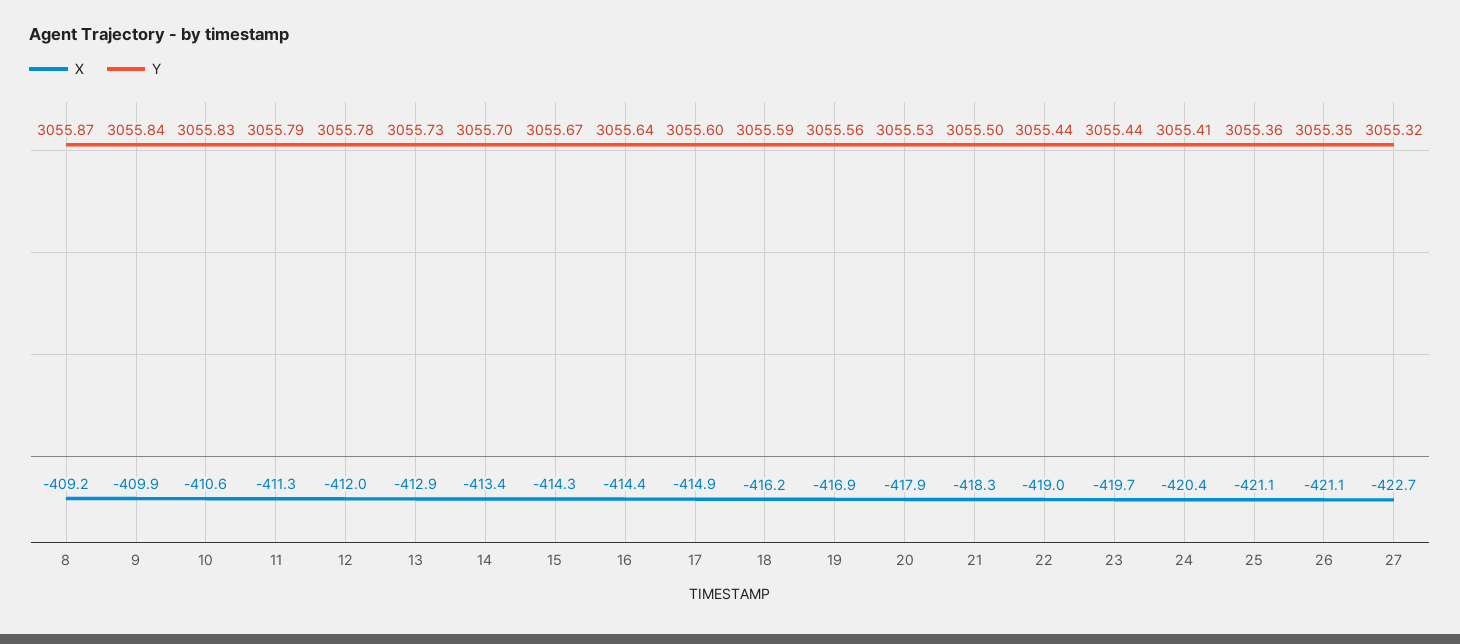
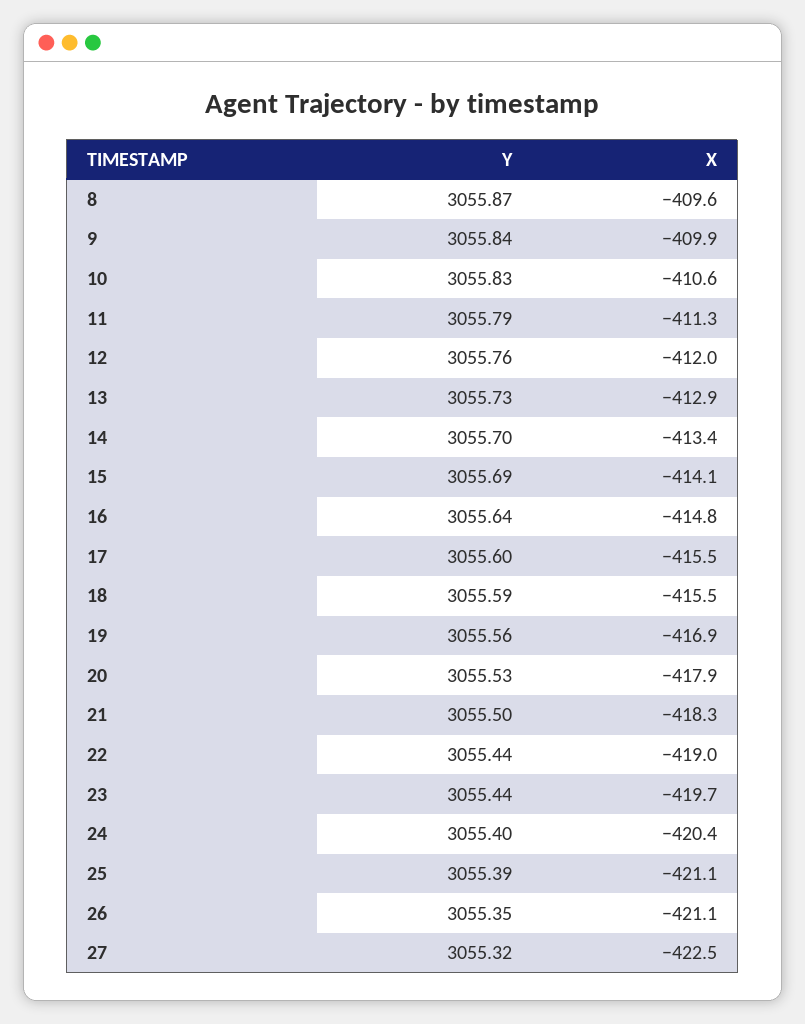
  {
    "X": {
-     "8": -409.2,
+     "8": -409.6,
      "9": -409.9,
      "10": -410.6,
      "11": -411.3,
      "12": -412,
      "13": -412.9,
      "14": -413.4,
-     "15": -414.3,
+     "15": -414.1,
-     "16": -414.4,
+     "16": -414.8,
-     "17": -414.9,
+     "17": -415.5,
-     "18": -416.2,
+     "18": -415.5,
      "19": -416.9,
      "20": -417.9,
      "21": -418.3,
      "22": -419,
      "23": -419.7,
      "24": -420.4,
      "25": -421.1,
      "26": -421.1,
-     "27": -422.7
+     "27": -422.5
    },
    "Y": {
      "8": 3055.87,
      "9": 3055.84,
      "10": 3055.83,
      "11": 3055.79,
-     "12": 3055.78,
+     "12": 3055.76,
      "13": 3055.73,
      "14": 3055.7,
-     "15": 3055.67,
+     "15": 3055.69,
      "16": 3055.64,
      "17": 3055.6,
      "18": 3055.59,
      "19": 3055.56,
      "20": 3055.53,
      "21": 3055.5,
      "22": 3055.44,
      "23": 3055.44,
-     "24": 3055.41,
+     "24": 3055.4,
-     "25": 3055.36,
+     "25": 3055.39,
      "26": 3055.35,
      "27": 3055.32
    }
  }

